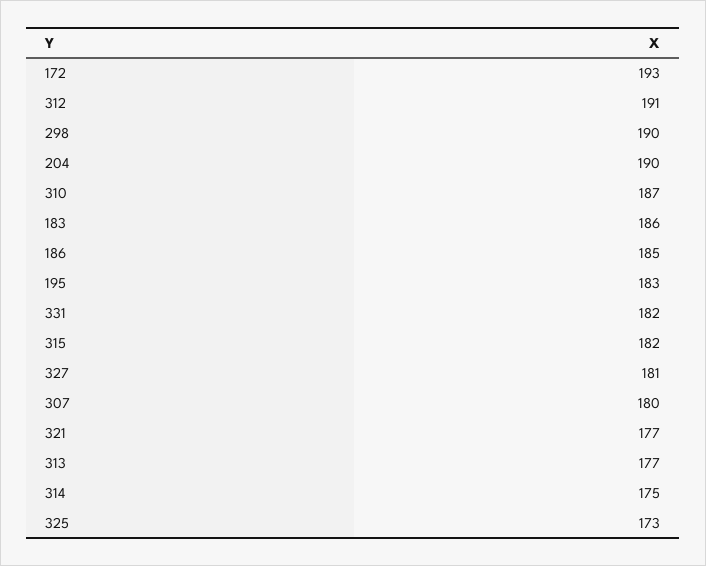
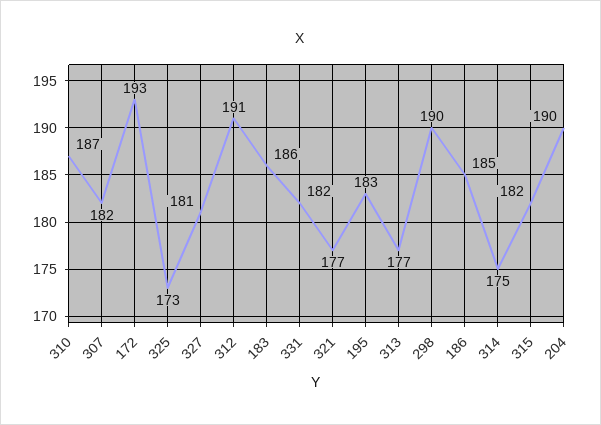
  {
    "172": 193,
    "312": 191,
    "298": 190,
    "204": 190,
    "310": 187,
    "183": 186,
    "186": 185,
    "195": 183,
    "331": 182,
    "315": 182,
    "327": 181,
-   "307": 180,
+   "307": 182,
    "321": 177,
    "313": 177,
    "314": 175,
    "325": 173
  }

